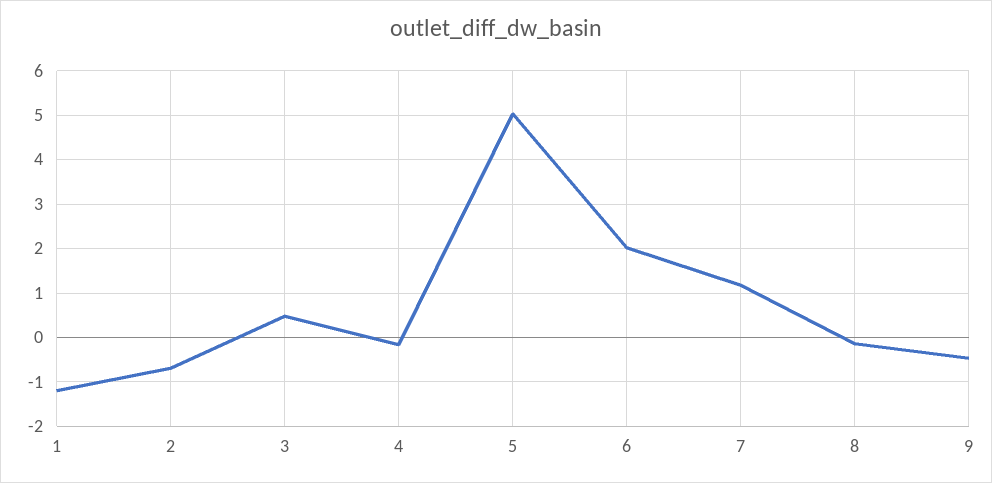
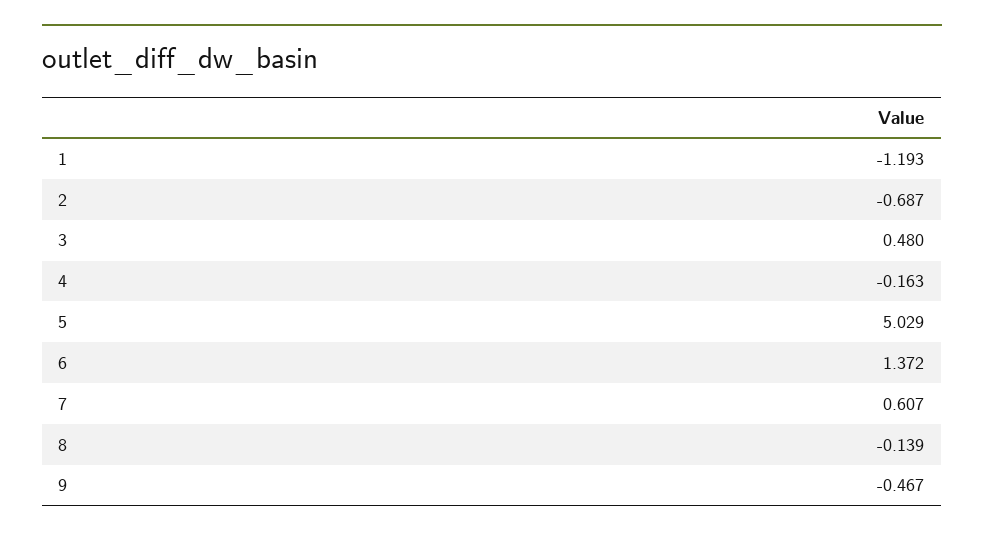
  {
    "1": -1.193,
    "2": -0.687,
    "3": 0.48,
    "4": -0.163,
    "5": 5.029,
-   "6": 2,
+   "6": 1.372,
-   "7": 1.2,
+   "7": 0.607,
    "8": -0.139,
    "9": -0.467
  }

